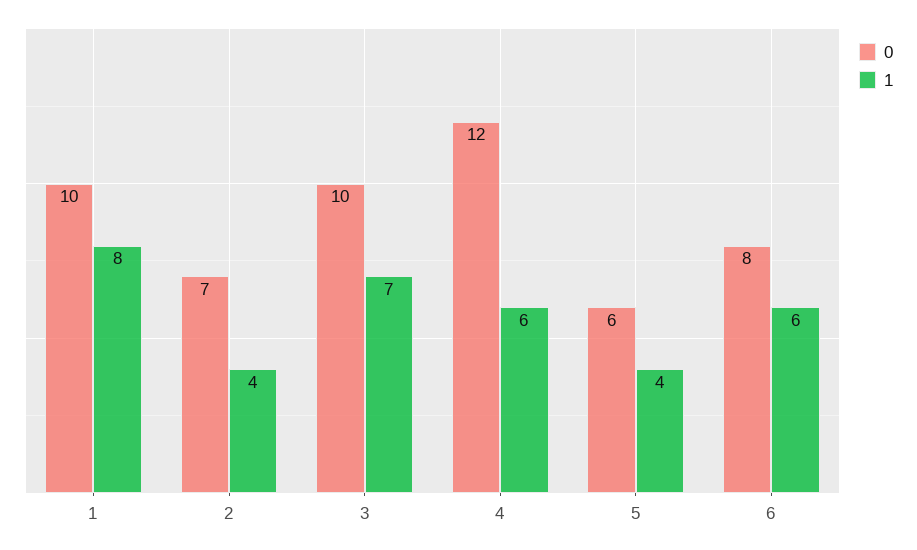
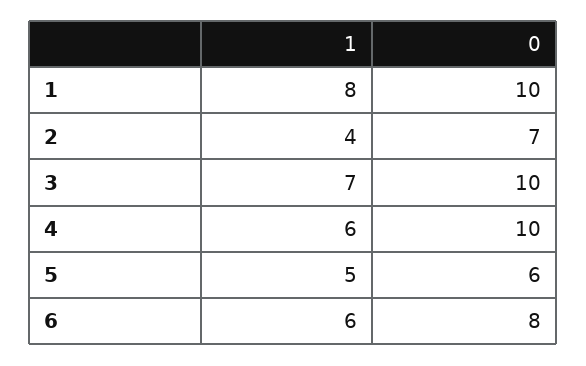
  {
    "0": {
      "1": 10,
      "2": 7,
      "3": 10,
-     "4": 12,
+     "4": 10,
      "5": 6,
      "6": 8
    },
    "1": {
      "1": 8,
      "2": 4,
      "3": 7,
      "4": 6,
-     "5": 4,
+     "5": 5,
      "6": 6
    }
  }

